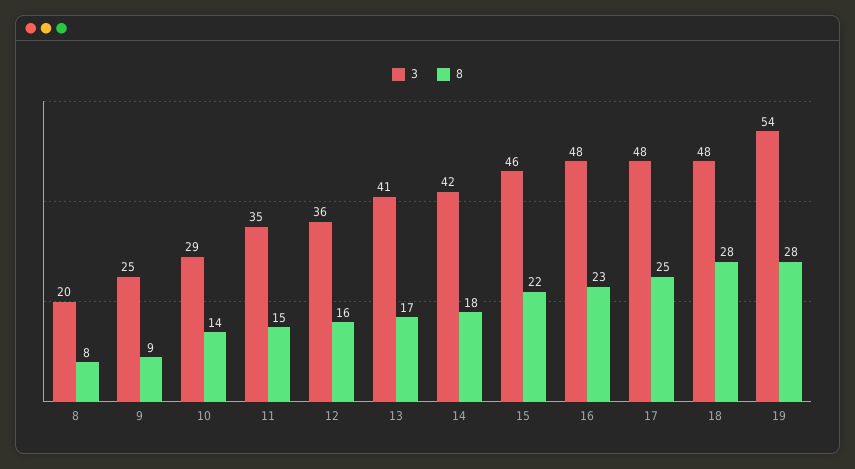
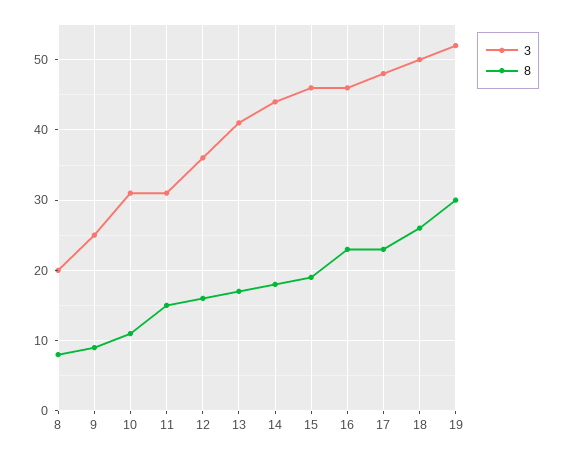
  {
    "3": {
      "8": 20,
      "9": 25,
-     "10": 29,
+     "10": 31,
-     "11": 35,
+     "11": 31,
      "12": 36,
      "13": 41,
-     "14": 42,
+     "14": 44,
      "15": 46,
-     "16": 48,
+     "16": 46,
      "17": 48,
-     "18": 48,
+     "18": 50,
-     "19": 54
+     "19": 52
    },
    "8": {
      "8": 8,
      "9": 9,
-     "10": 14,
+     "10": 11,
      "11": 15,
      "12": 16,
      "13": 17,
      "14": 18,
-     "15": 22,
+     "15": 19,
      "16": 23,
-     "17": 25,
+     "17": 23,
-     "18": 28,
+     "18": 26,
-     "19": 28
+     "19": 30
    }
  }

